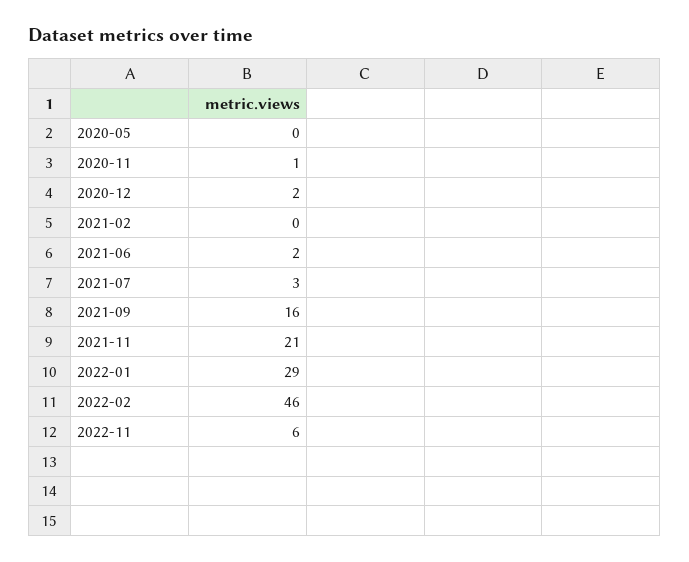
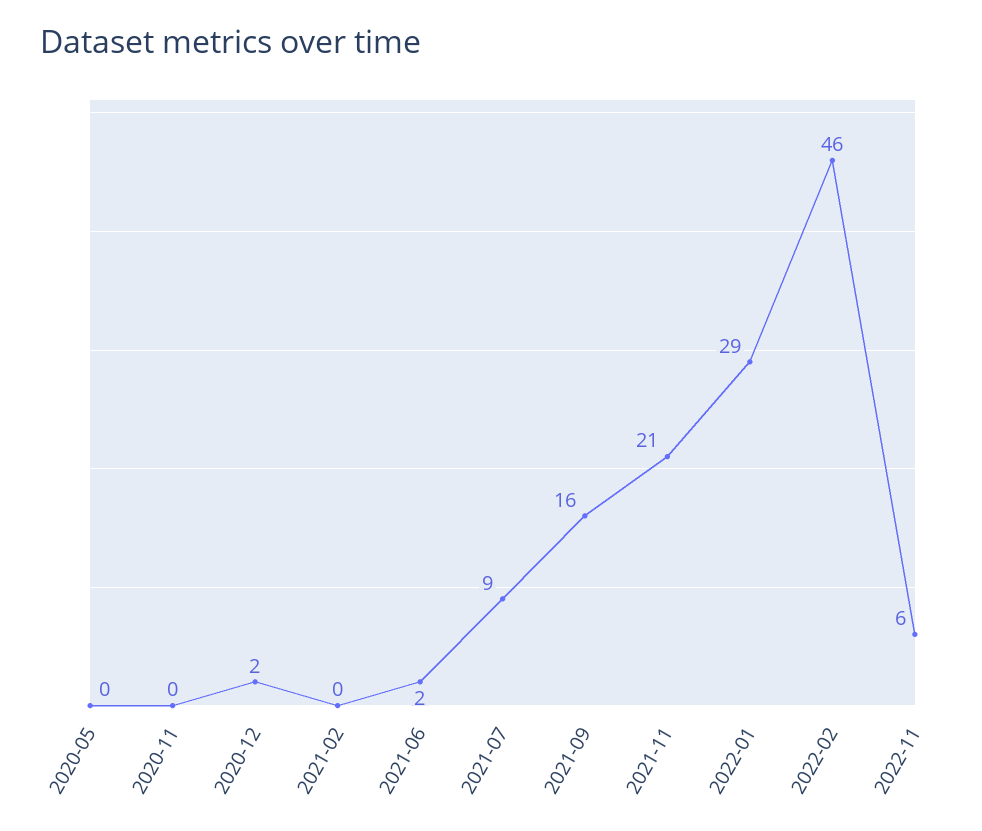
  {
    "2020-05": 0,
-   "2020-11": 1,
+   "2020-11": 0,
    "2020-12": 2,
    "2021-02": 0,
    "2021-06": 2,
-   "2021-07": 3,
+   "2021-07": 9,
    "2021-09": 16,
    "2021-11": 21,
    "2022-01": 29,
    "2022-02": 46,
    "2022-11": 6
  }

